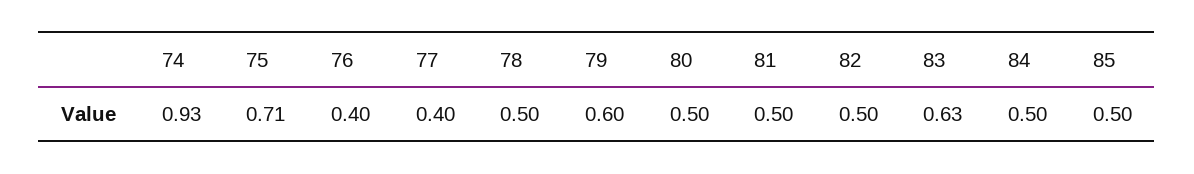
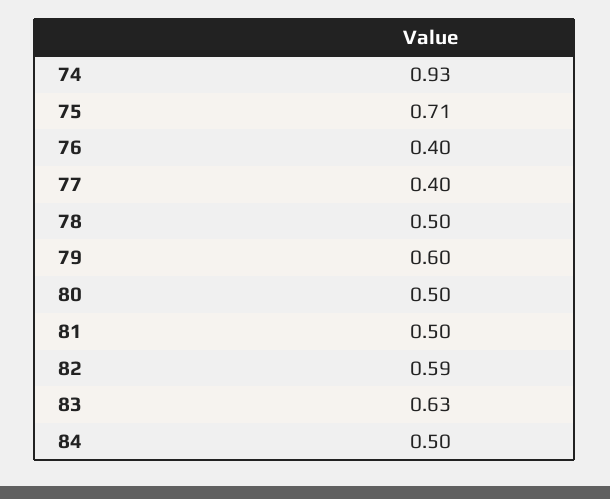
  {
    "74": 0.93,
    "75": 0.71,
    "76": 0.4,
    "77": 0.4,
    "78": 0.5,
    "79": 0.6,
    "80": 0.5,
    "81": 0.5,
-   "82": 0.5,
+   "82": 0.59,
    "83": 0.63,
-   "84": 0.5,
+   "84": 0.5
-   "85": 0.5
  }

